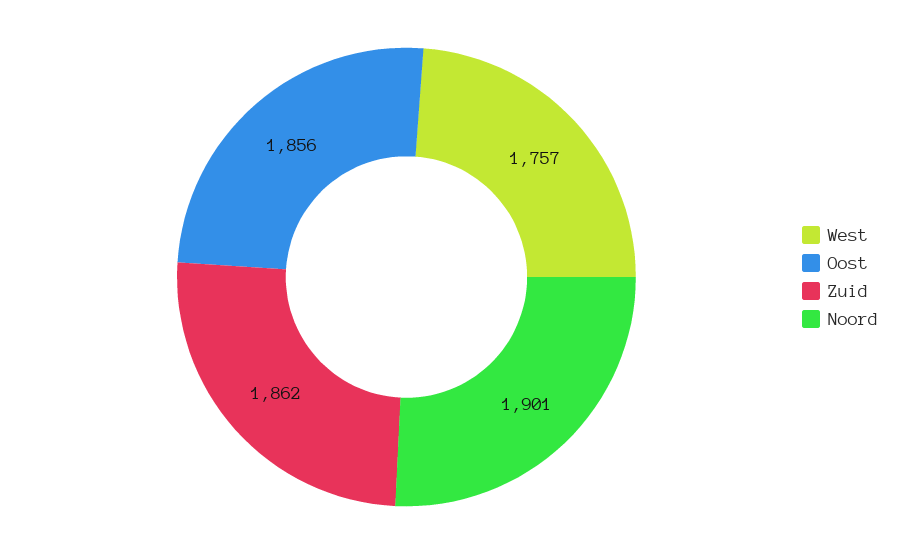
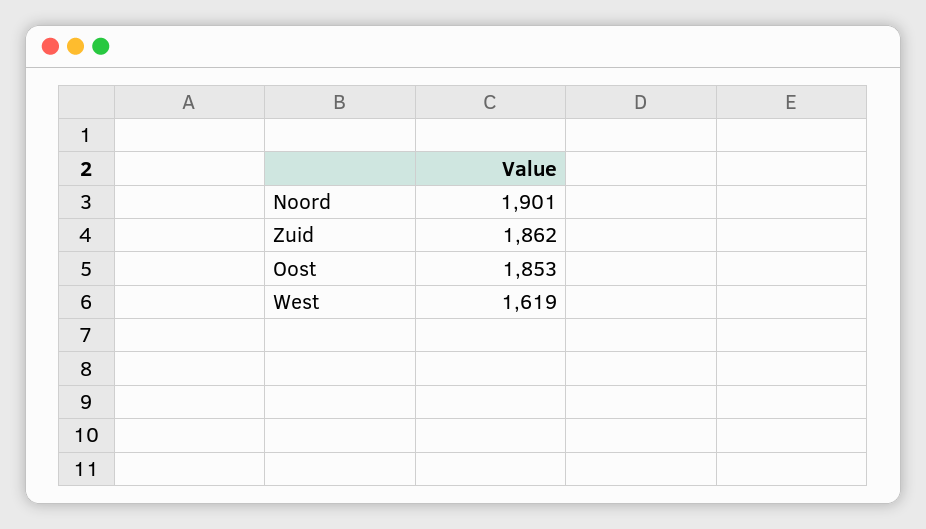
  {
-   "West": 1757,
+   "West": 1619,
-   "Oost": 1856,
+   "Oost": 1853,
    "Zuid": 1862,
    "Noord": 1901
  }

